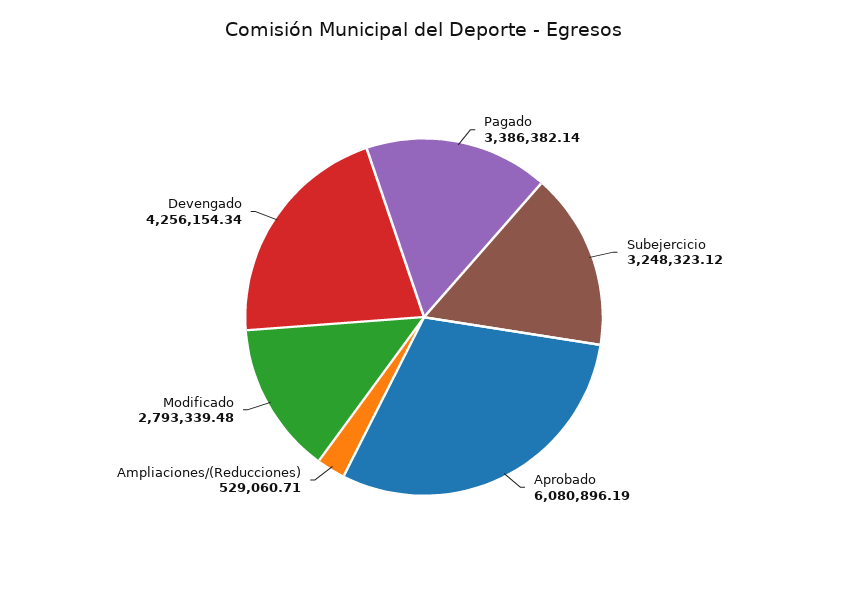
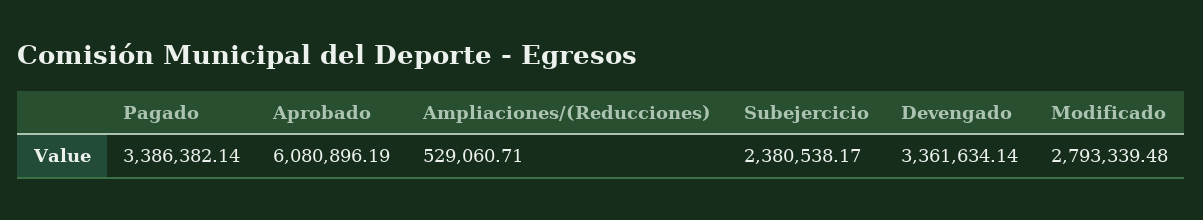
  {
    "Pagado": 3386382.14,
-   "Subejercicio": 3248323.12,
+   "Subejercicio": 2380538.17,
    "Aprobado": 6080896.19,
    "Ampliaciones/(Reducciones)": 529060.71,
    "Modificado": 2793339.48,
-   "Devengado": 4256154.34
+   "Devengado": 3361634.14
  }

